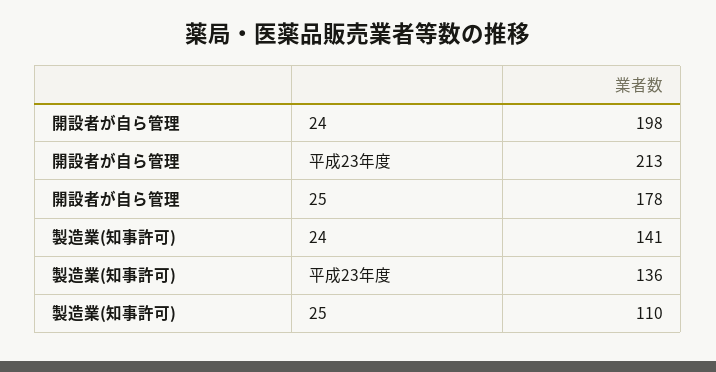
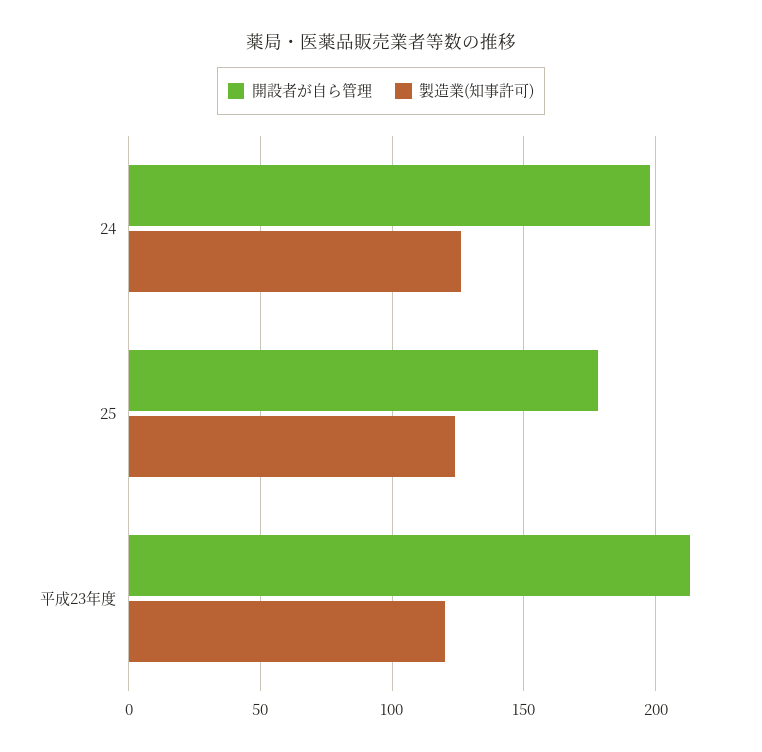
  {
    "開設者が自ら管理": {
      "24": 198,
      "平成23年度": 213,
      "25": 178
    },
    "製造業(知事許可)": {
-     "24": 141,
+     "24": 125,
-     "平成23年度": 136,
+     "平成23年度": 120,
-     "25": 110
+     "25": 125
    }
  }

